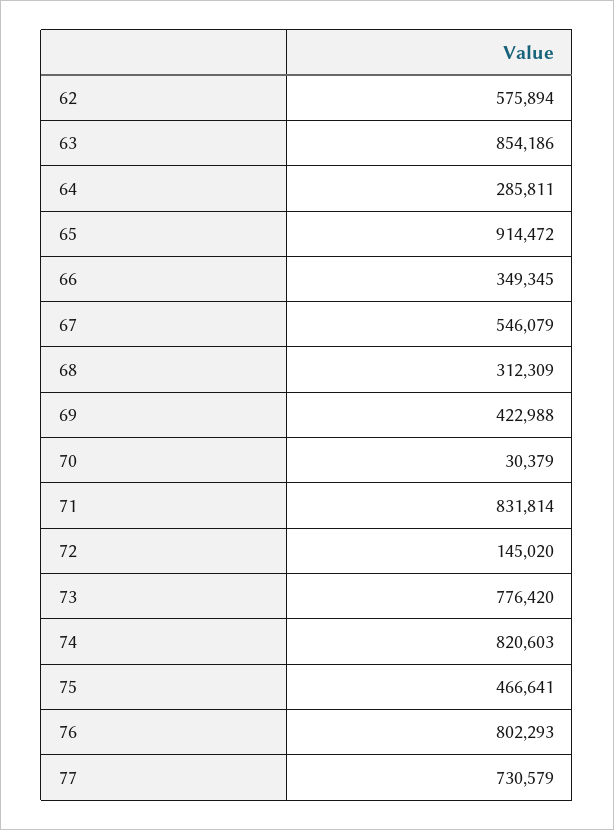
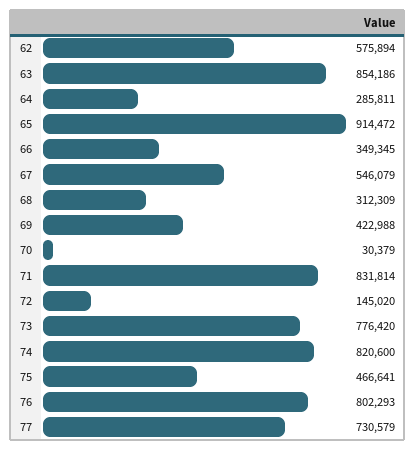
  {
    "62": 575894,
    "63": 854186,
    "64": 285811,
    "65": 914472,
    "66": 349345,
    "67": 546079,
    "68": 312309,
    "69": 422988,
    "70": 30379,
    "71": 831814,
    "72": 145020,
    "73": 776420,
-   "74": 820603,
+   "74": 820600,
    "75": 466641,
    "76": 802293,
    "77": 730579
  }

